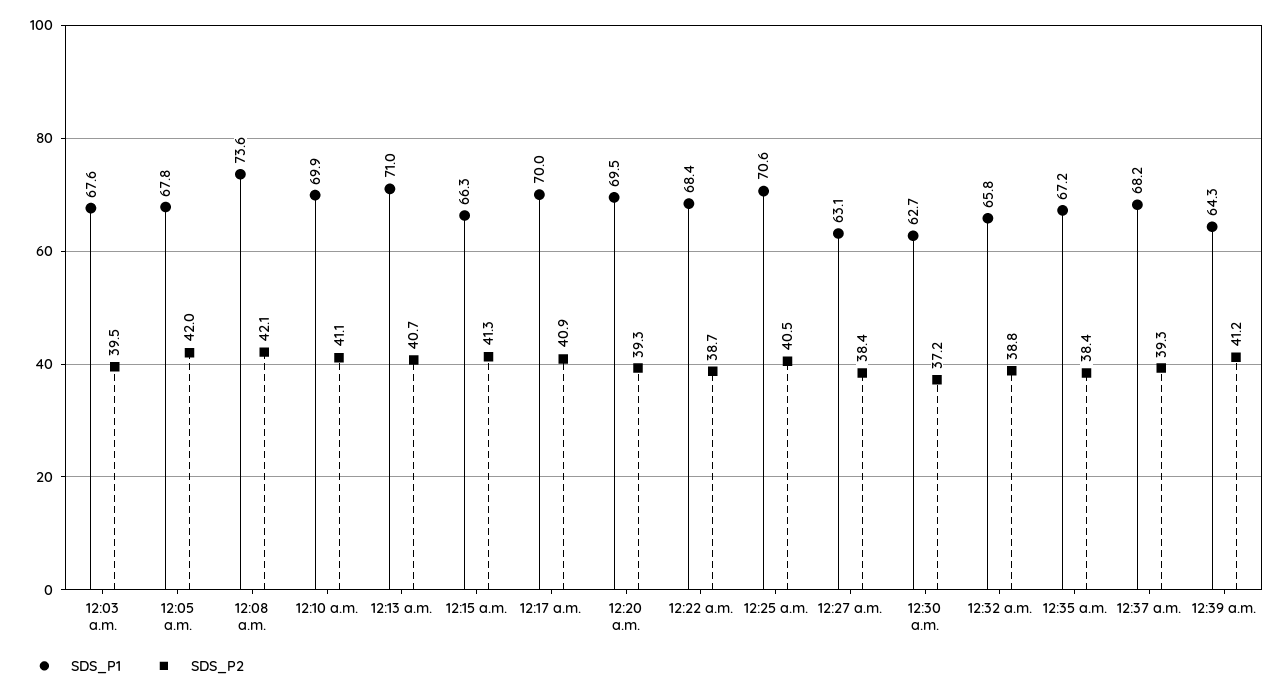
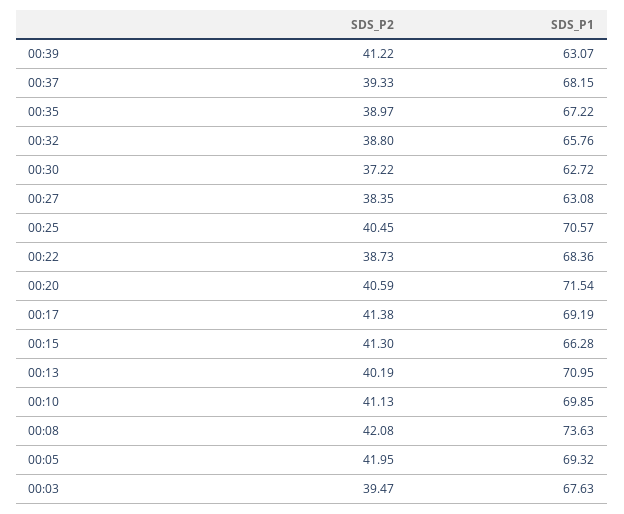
  {
    "SDS_P1": {
      "12:03 a.m.": 67.63,
-     "12:05 a.m.": 67.8,
+     "12:05 a.m.": 69.32,
      "12:08 a.m.": 73.63,
      "12:10 a.m.": 69.85,
      "12:13 a.m.": 70.95,
      "12:15 a.m.": 66.28,
-     "12:17 a.m.": 70,
+     "12:17 a.m.": 69.19,
-     "12:20 a.m.": 69.5,
+     "12:20 a.m.": 71.54,
      "12:22 a.m.": 68.36,
      "12:25 a.m.": 70.57,
      "12:27 a.m.": 63.08,
      "12:30 a.m.": 62.72,
      "12:32 a.m.": 65.76,
      "12:35 a.m.": 67.22,
      "12:37 a.m.": 68.15,
-     "12:39 a.m.": 64.3
+     "12:39 a.m.": 63.07
    },
    "SDS_P2": {
      "12:03 a.m.": 39.47,
      "12:05 a.m.": 41.95,
      "12:08 a.m.": 42.08,
      "12:10 a.m.": 41.13,
-     "12:13 a.m.": 40.7,
+     "12:13 a.m.": 40.19,
      "12:15 a.m.": 41.3,
-     "12:17 a.m.": 40.9,
+     "12:17 a.m.": 41.38,
-     "12:20 a.m.": 39.3,
+     "12:20 a.m.": 40.59,
      "12:22 a.m.": 38.73,
      "12:25 a.m.": 40.45,
      "12:27 a.m.": 38.35,
      "12:30 a.m.": 37.22,
      "12:32 a.m.": 38.8,
-     "12:35 a.m.": 38.4,
+     "12:35 a.m.": 38.97,
      "12:37 a.m.": 39.33,
      "12:39 a.m.": 41.22
    }
  }

